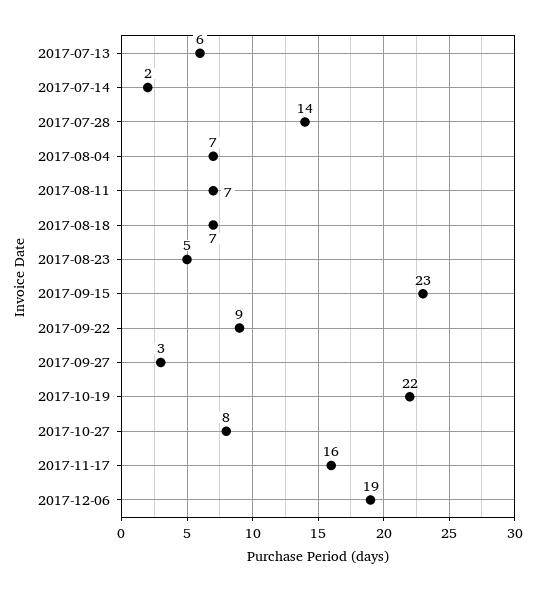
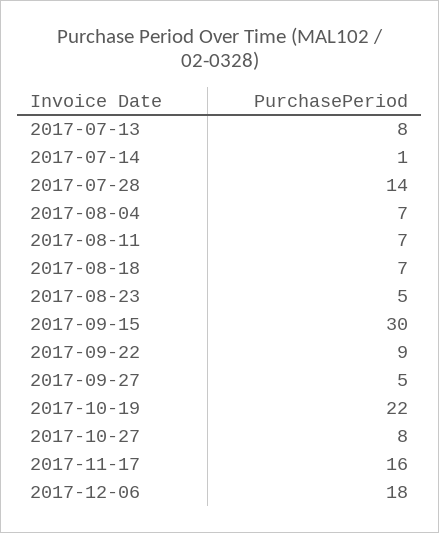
  {
-   "2017-07-13": 6,
+   "2017-07-13": 8,
-   "2017-07-14": 2,
+   "2017-07-14": 1,
    "2017-07-28": 14,
    "2017-08-04": 7,
    "2017-08-11": 7,
    "2017-08-18": 7,
    "2017-08-23": 5,
-   "2017-09-15": 23,
+   "2017-09-15": 30,
    "2017-09-22": 9,
-   "2017-09-27": 3,
+   "2017-09-27": 5,
    "2017-10-19": 22,
    "2017-10-27": 8,
    "2017-11-17": 16,
-   "2017-12-06": 19
+   "2017-12-06": 18
  }

